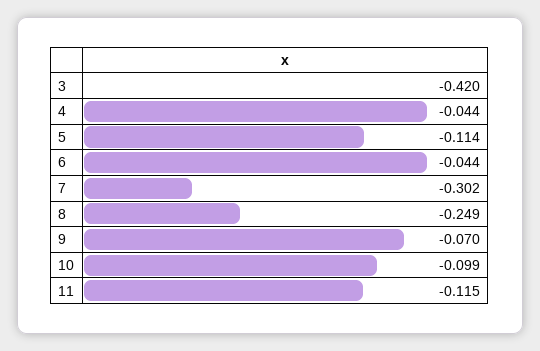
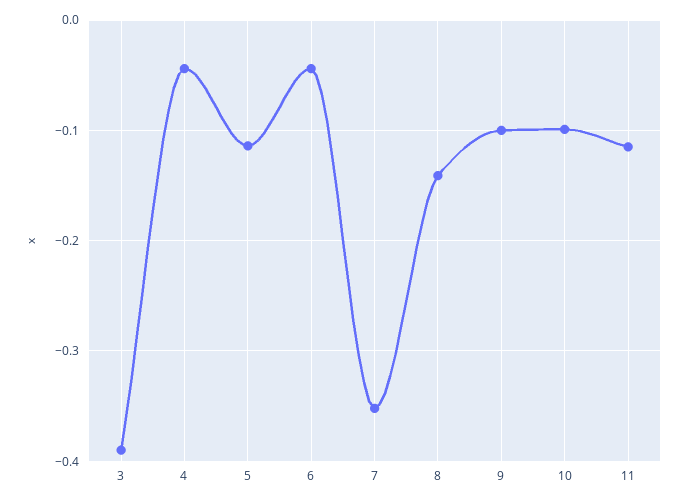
  {
-   "3": -0.42,
+   "3": -0.39,
    "4": -0.044,
    "5": -0.114,
    "6": -0.044,
-   "7": -0.302,
+   "7": -0.35,
-   "8": -0.249,
+   "8": -0.14,
-   "9": -0.07,
+   "9": -0.1,
    "10": -0.099,
    "11": -0.115
  }

